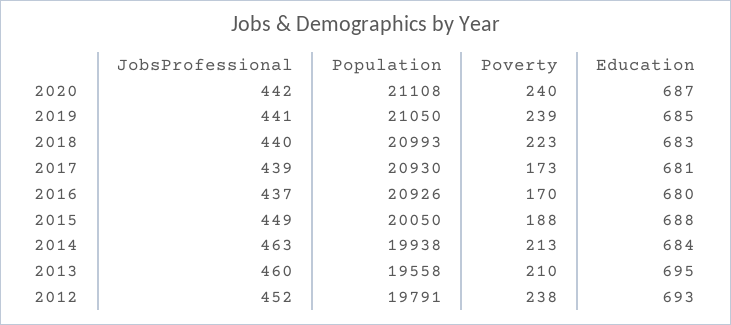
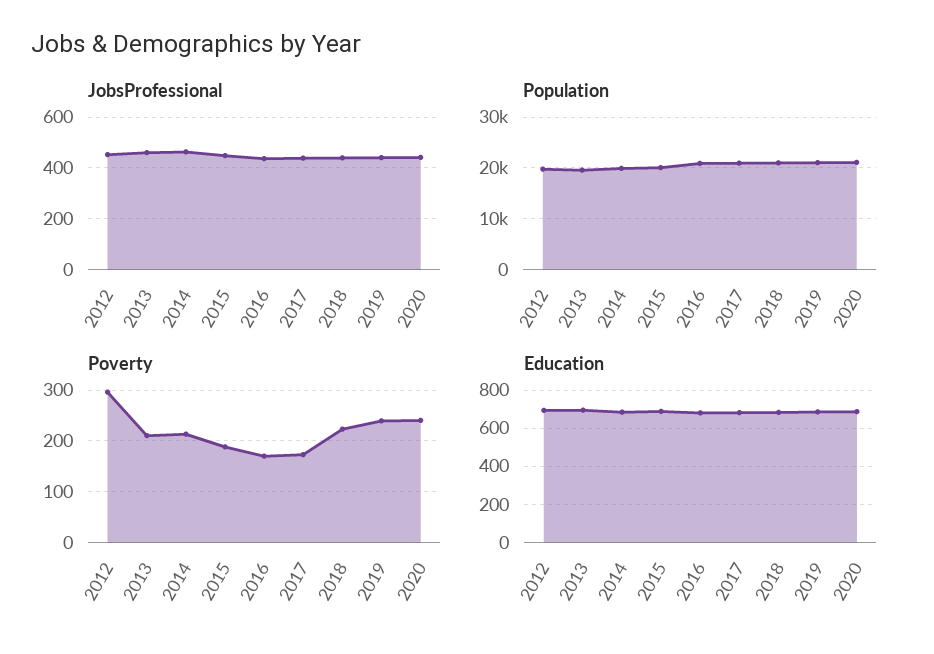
  {
    "JobsProfessional": {
      "2020": 442,
      "2019": 441,
      "2018": 440,
      "2017": 439,
      "2016": 437,
      "2015": 449,
      "2014": 463,
      "2013": 460,
      "2012": 452
    },
    "Population": {
      "2020": 21108,
      "2019": 21050,
      "2018": 20993,
      "2017": 20930,
      "2016": 20926,
      "2015": 20050,
      "2014": 19938,
      "2013": 19558,
      "2012": 19791
    },
    "Poverty": {
      "2020": 240,
      "2019": 239,
      "2018": 223,
      "2017": 173,
      "2016": 170,
      "2015": 188,
      "2014": 213,
      "2013": 210,
-     "2012": 238
+     "2012": 300
    },
    "Education": {
      "2020": 687,
      "2019": 685,
      "2018": 683,
      "2017": 681,
      "2016": 680,
      "2015": 688,
      "2014": 684,
      "2013": 695,
      "2012": 693
    }
  }

